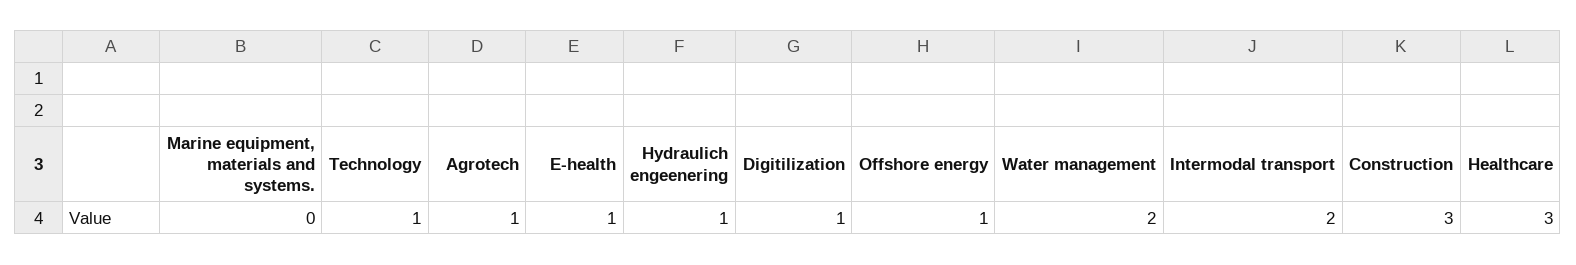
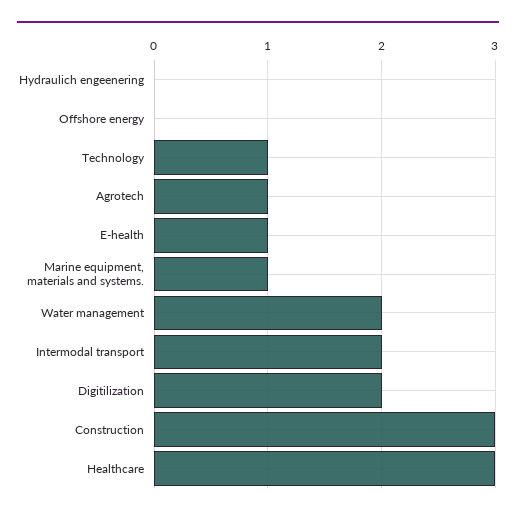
  {
-   "Marine equipment, materials and systems.": 0,
+   "Marine equipment, materials and systems.": 1,
    "Technology": 1,
    "Agrotech": 1,
    "E-health": 1,
-   "Hydraulich engeenering": 1,
+   "Hydraulich engeenering": 0,
-   "Digitilization": 1,
+   "Digitilization": 2,
-   "Offshore energy": 1,
+   "Offshore energy": 0,
    "Water management": 2,
    "Intermodal transport": 2,
    "Construction": 3,
    "Healthcare": 3
  }

